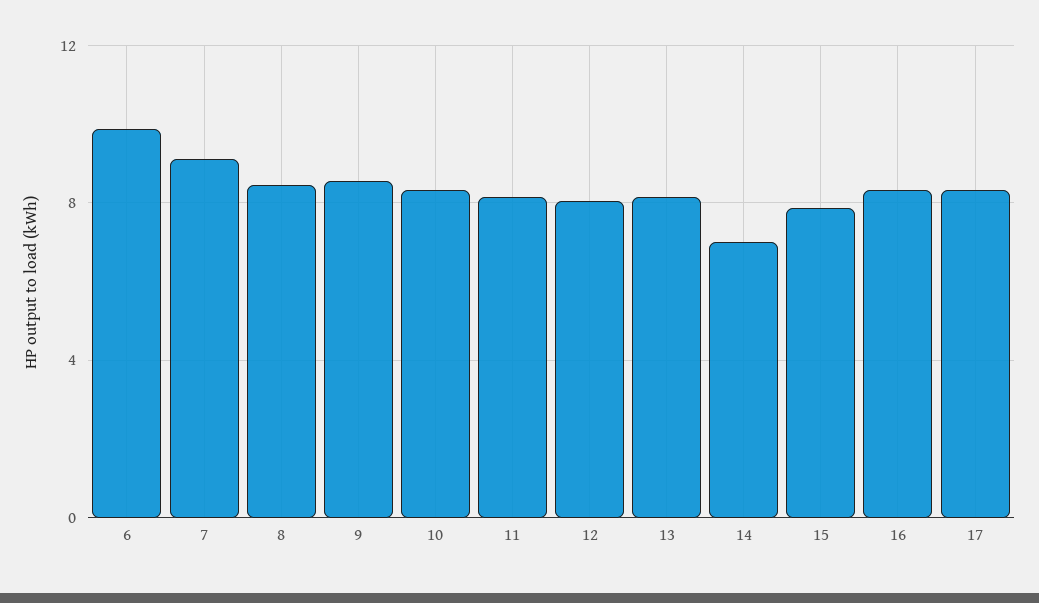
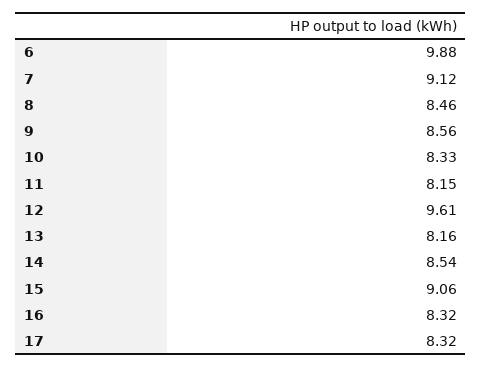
  {
    "6": 9.88,
    "7": 9.12,
    "8": 8.46,
    "9": 8.56,
    "10": 8.33,
    "11": 8.15,
-   "12": 8,
+   "12": 9.61,
    "13": 8.16,
-   "14": 7,
+   "14": 8.54,
-   "15": 8,
+   "15": 9.06,
    "16": 8.32,
    "17": 8.32
  }

